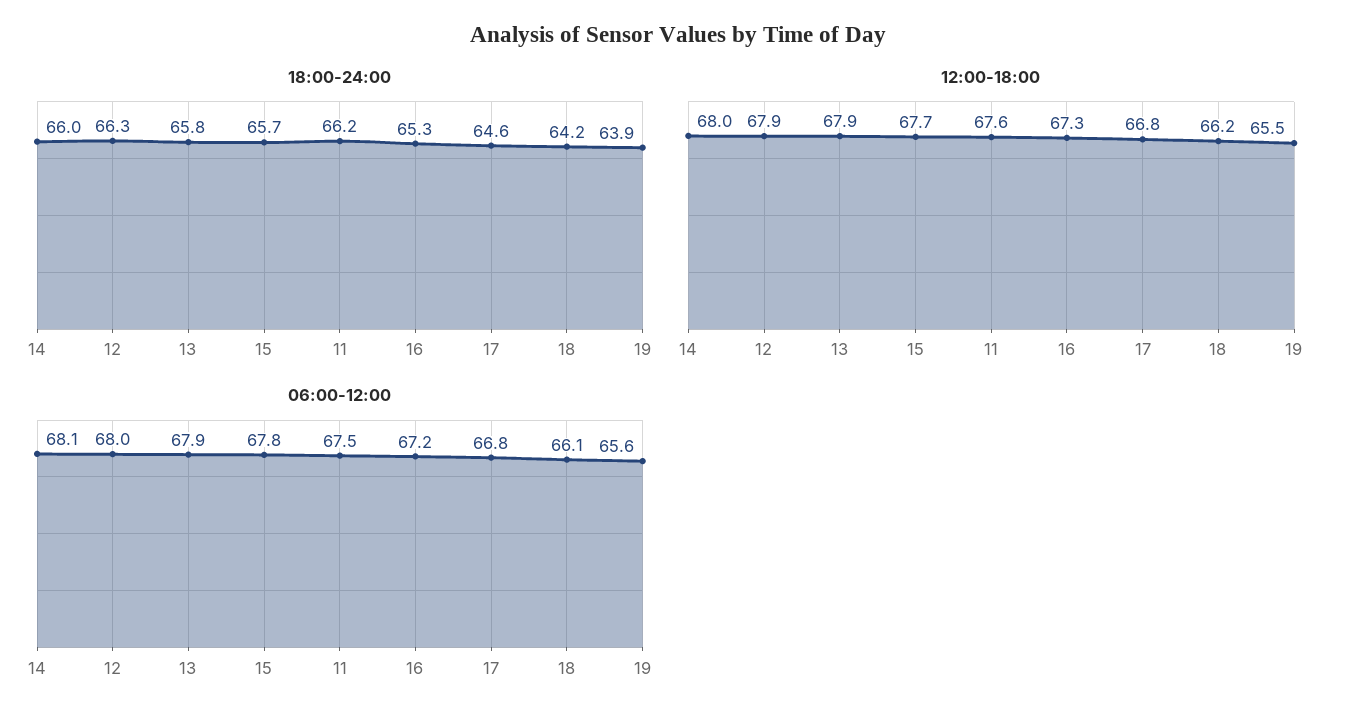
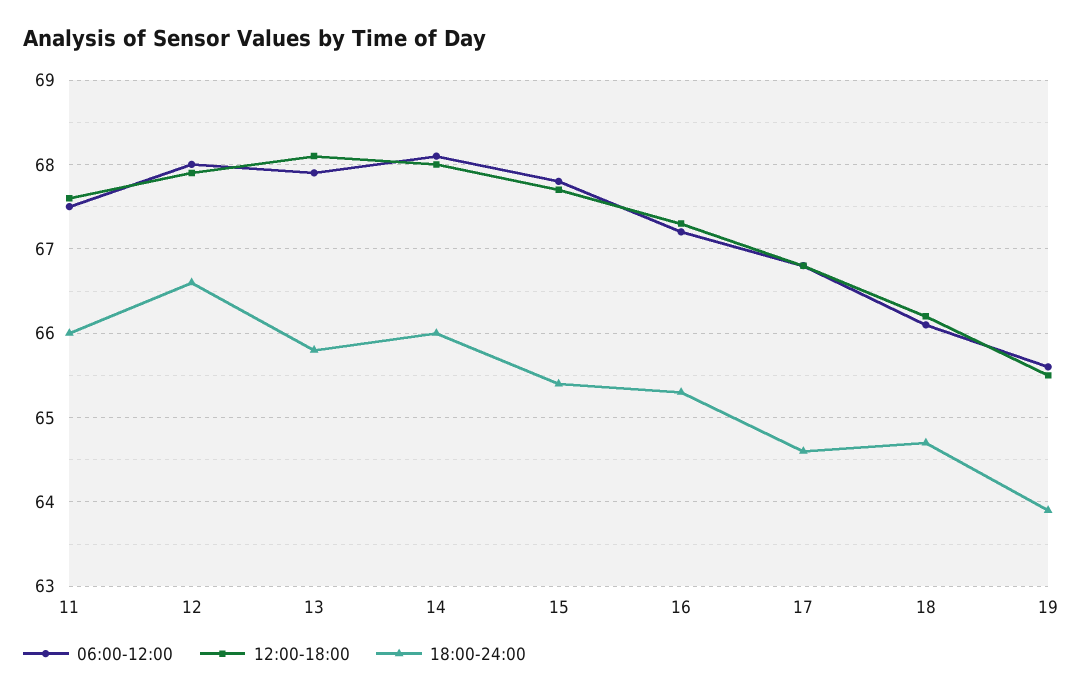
  {
    "18:00-24:00": {
      "14": 66,
-     "12": 66.3,
+     "12": 66.6,
      "13": 65.8,
-     "15": 65.7,
+     "15": 65.4,
-     "11": 66.2,
+     "11": 66,
      "16": 65.3,
      "17": 64.6,
-     "18": 64.2,
+     "18": 64.7,
      "19": 63.9
    },
    "12:00-18:00": {
      "14": 68,
      "12": 67.9,
-     "13": 67.9,
+     "13": 68.1,
      "15": 67.7,
      "11": 67.6,
      "16": 67.3,
      "17": 66.8,
      "18": 66.2,
      "19": 65.5
    },
    "06:00-12:00": {
      "14": 68.1,
      "12": 68,
      "13": 67.9,
      "15": 67.8,
      "11": 67.5,
      "16": 67.2,
      "17": 66.8,
      "18": 66.1,
      "19": 65.6
    }
  }

